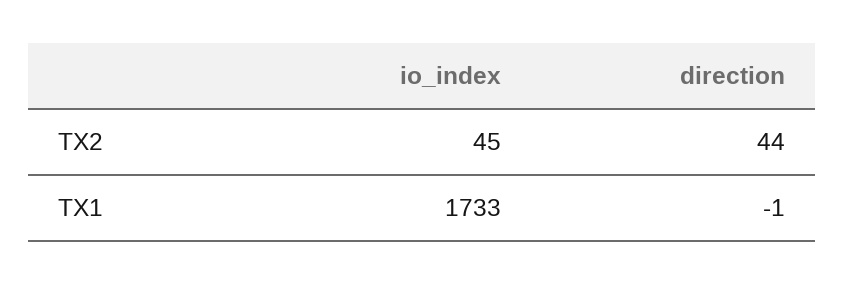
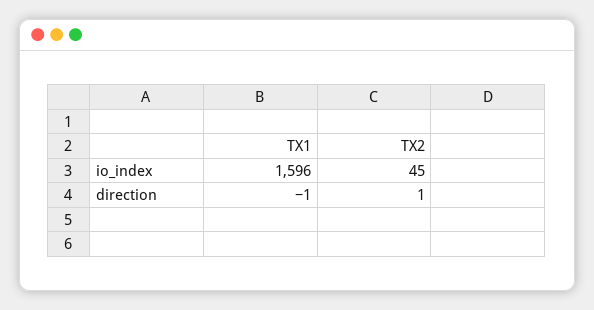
  {
    "io_index": {
      "TX2": 45,
-     "TX1": 1733
+     "TX1": 1596
    },
    "direction": {
-     "TX2": 44,
+     "TX2": 1,
      "TX1": -1
    }
  }

